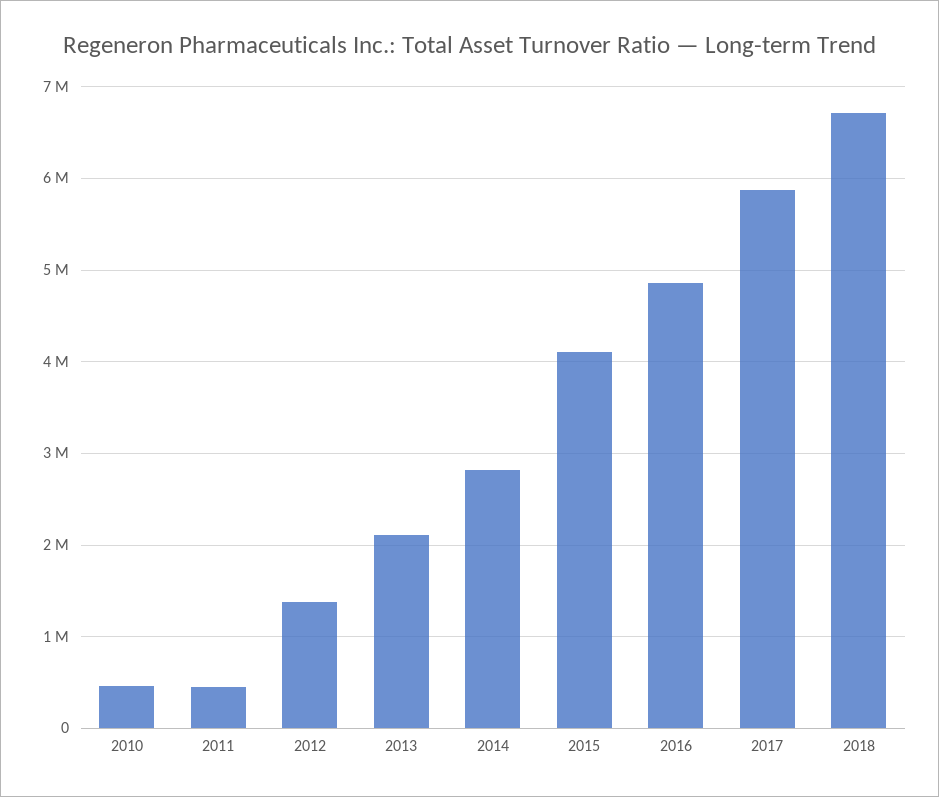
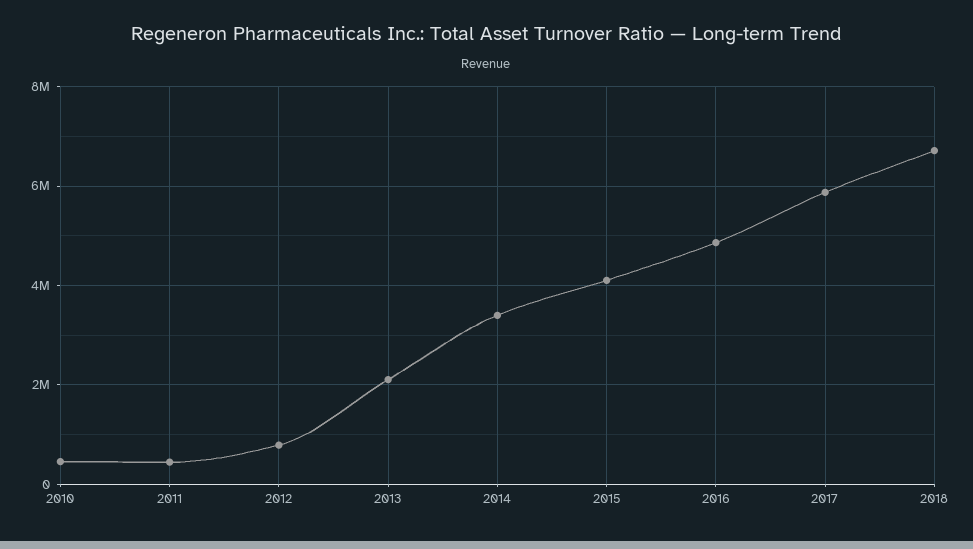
  {
    "2010": 500000,
    "2011": 400000,
-   "2012": 1400000,
+   "2012": 800000,
    "2013": 2100000,
-   "2014": 2800000,
+   "2014": 3400000,
    "2015": 4100000,
    "2016": 4900000,
    "2017": 5900000,
    "2018": 6700000
  }

